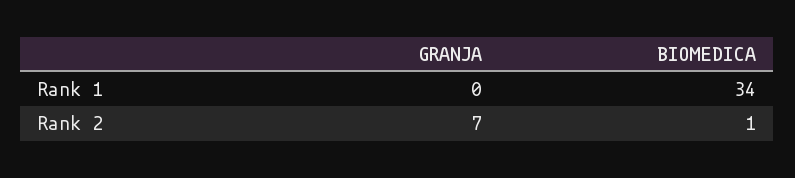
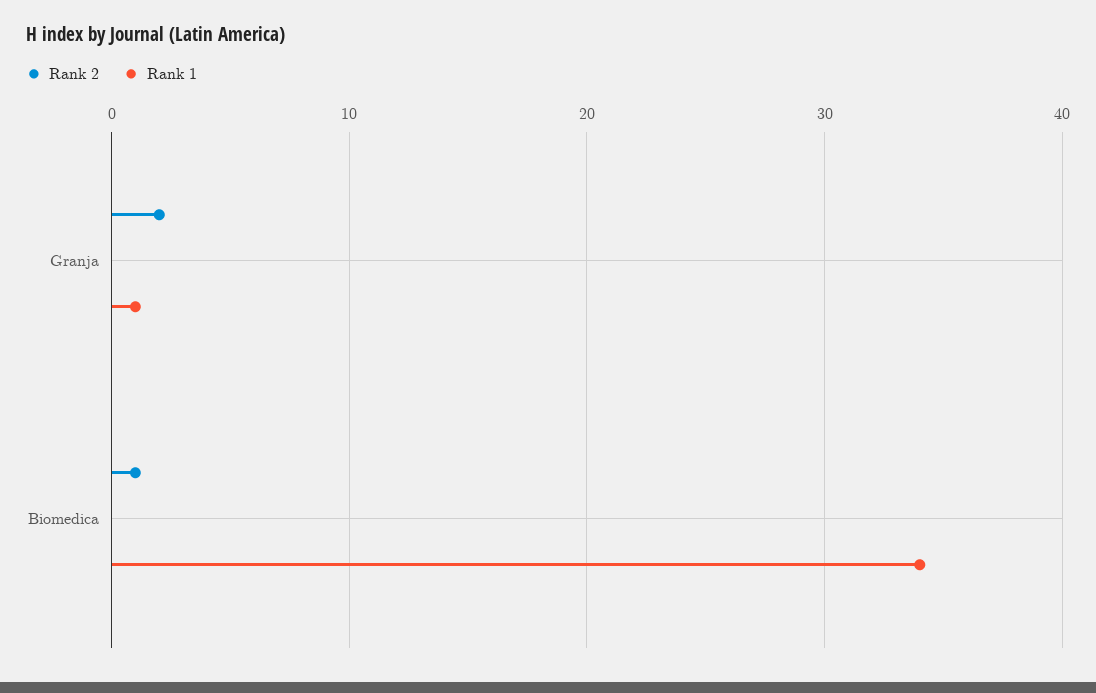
  {
    "Rank 1": {
-     "GRANJA": 0,
+     "GRANJA": 1,
      "BIOMEDICA": 34
    },
    "Rank 2": {
-     "GRANJA": 7,
+     "GRANJA": 2,
      "BIOMEDICA": 1
    }
  }

